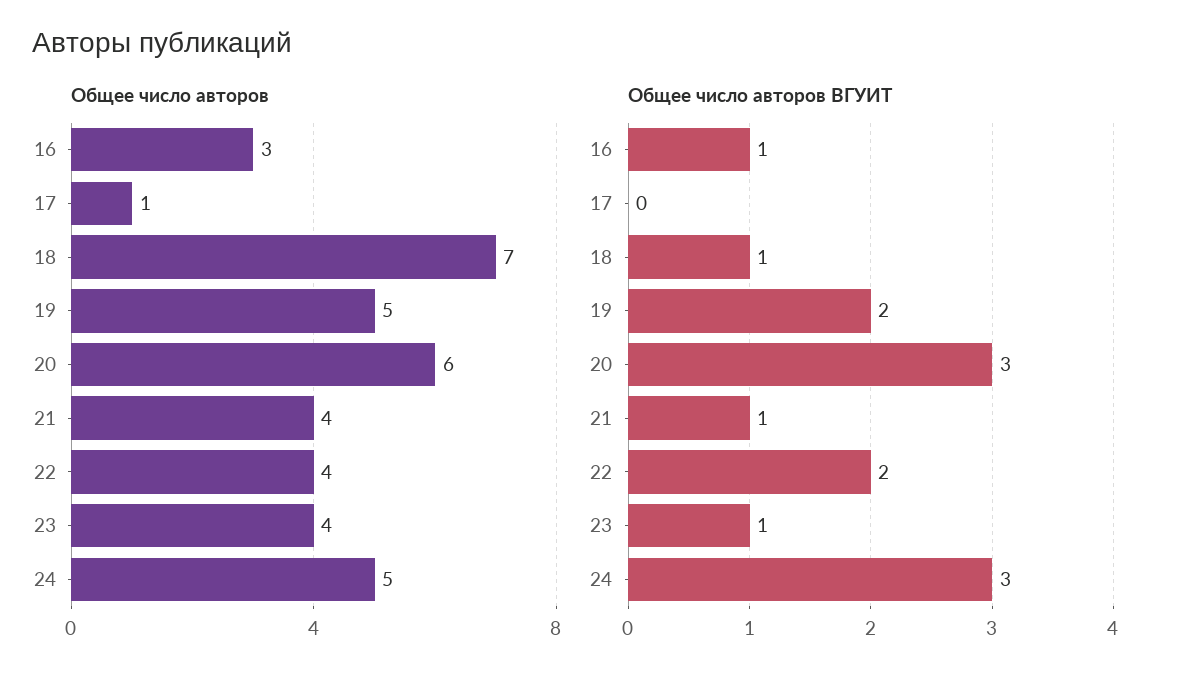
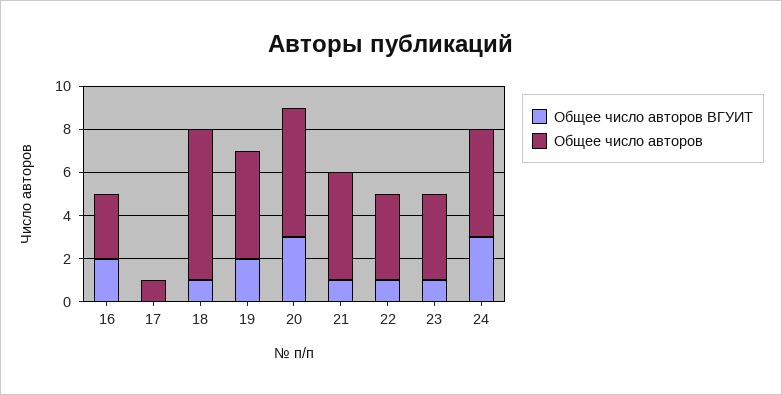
  {
    "Общее число авторов": {
      "16": 3,
      "17": 1,
      "18": 7,
      "19": 5,
      "20": 6,
-     "21": 4,
+     "21": 5,
      "22": 4,
      "23": 4,
      "24": 5
    },
    "Общее число авторов ВГУИТ": {
-     "16": 1,
+     "16": 2,
      "17": 0,
      "18": 1,
      "19": 2,
      "20": 3,
      "21": 1,
-     "22": 2,
+     "22": 1,
      "23": 1,
      "24": 3
    }
  }

